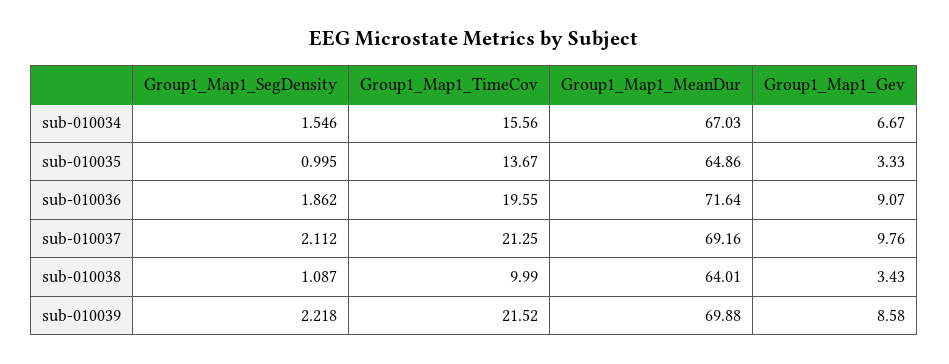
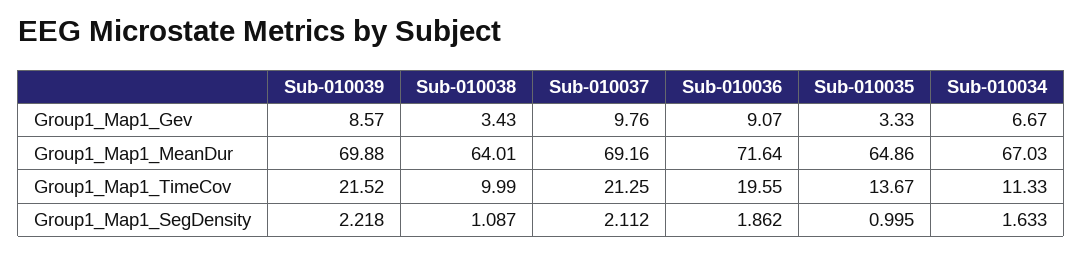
  {
    "Group1_Map1_SegDensity": {
-     "sub-010034": 1.546,
+     "sub-010034": 1.633,
      "sub-010035": 0.995,
      "sub-010036": 1.862,
      "sub-010037": 2.112,
      "sub-010038": 1.087,
      "sub-010039": 2.218
    },
    "Group1_Map1_TimeCov": {
-     "sub-010034": 15.56,
+     "sub-010034": 11.33,
      "sub-010035": 13.67,
      "sub-010036": 19.55,
      "sub-010037": 21.25,
      "sub-010038": 9.99,
      "sub-010039": 21.52
    },
    "Group1_Map1_MeanDur": {
      "sub-010034": 67.03,
      "sub-010035": 64.86,
      "sub-010036": 71.64,
      "sub-010037": 69.16,
      "sub-010038": 64.01,
      "sub-010039": 69.88
    },
    "Group1_Map1_Gev": {
      "sub-010034": 6.67,
      "sub-010035": 3.33,
      "sub-010036": 9.07,
      "sub-010037": 9.76,
      "sub-010038": 3.43,
-     "sub-010039": 8.58
+     "sub-010039": 8.57
    }
  }

